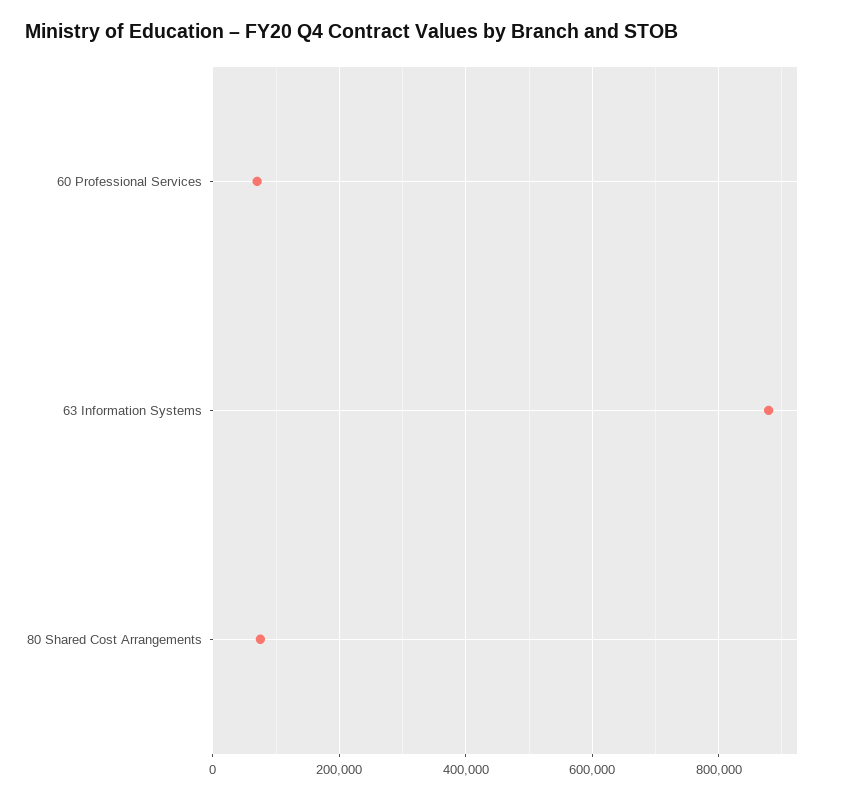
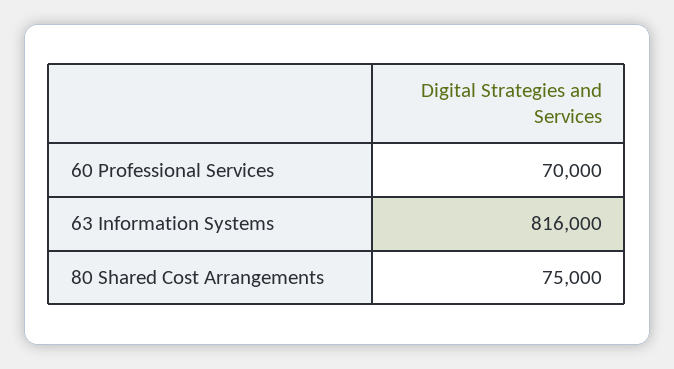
  {
    "60 Professional Services": 70000,
-   "63 Information Systems": 880000,
+   "63 Information Systems": 816000,
    "80 Shared Cost Arrangements": 75000
  }

